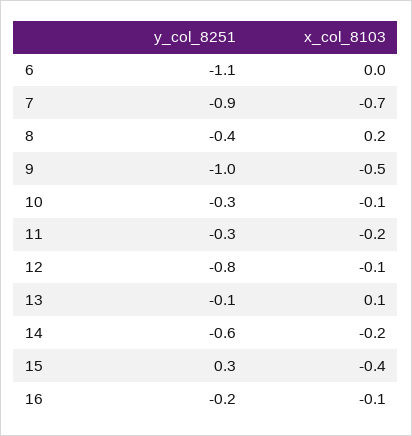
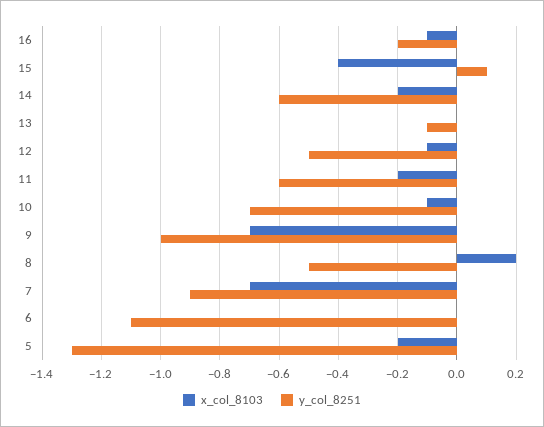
  {
    "y_col_8251": {
      "6": -1.1,
      "7": -0.9,
-     "8": -0.4,
+     "8": -0.5,
      "9": -1,
-     "10": -0.3,
+     "10": -0.7,
-     "11": -0.3,
+     "11": -0.6,
-     "12": -0.8,
+     "12": -0.5,
      "13": -0.1,
      "14": -0.6,
-     "15": 0.3,
+     "15": 0.1,
-     "16": -0.2
+     "16": -0.2,
+     "5": -1.3
    },
    "x_col_8103": {
      "6": 0,
      "7": -0.7,
      "8": 0.2,
-     "9": -0.5,
+     "9": -0.7,
      "10": -0.1,
      "11": -0.2,
      "12": -0.1,
-     "13": 0.1,
+     "13": 0,
      "14": -0.2,
      "15": -0.4,
-     "16": -0.1
+     "16": -0.1,
+     "5": -0.2
    }
  }

